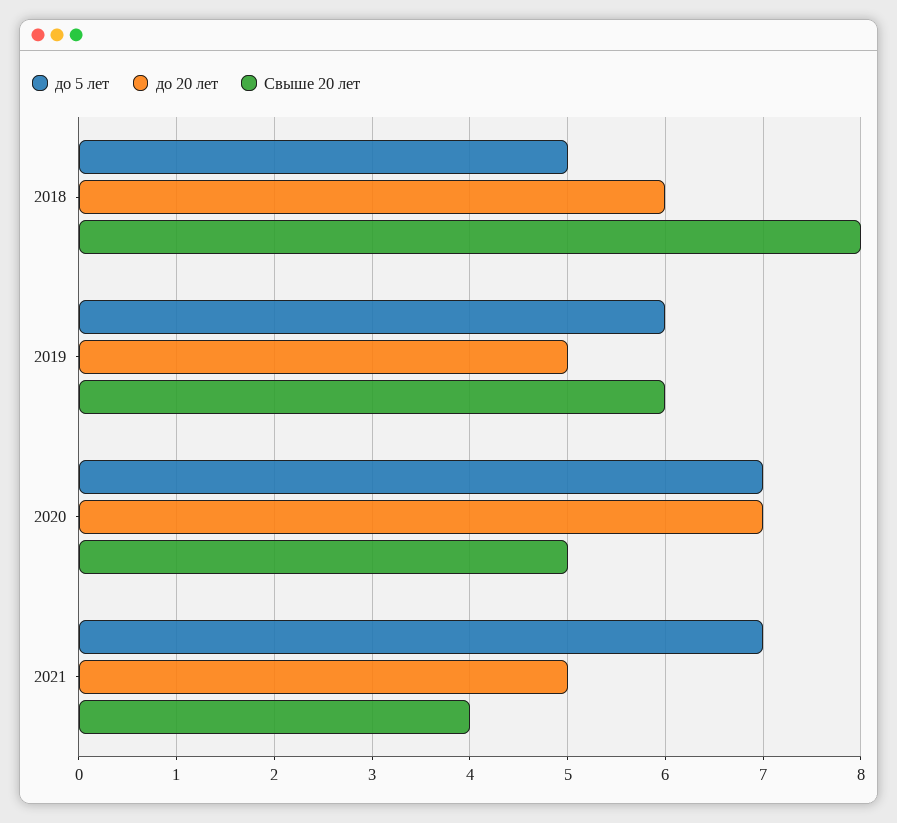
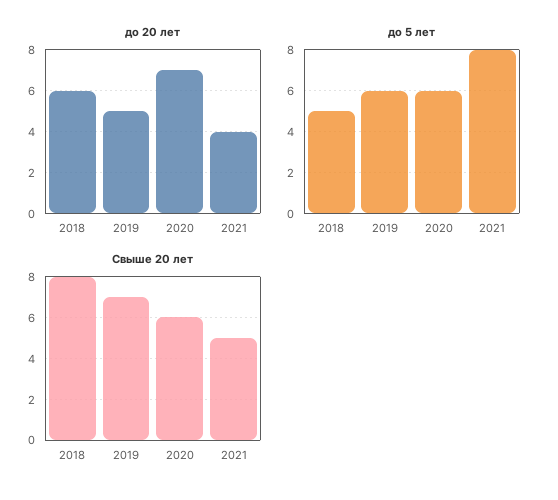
  {
    "до 5 лет": {
      "2018": 5,
      "2019": 6,
-     "2020": 7,
+     "2020": 6,
-     "2021": 7
+     "2021": 8
    },
    "до 20 лет": {
      "2018": 6,
      "2019": 5,
      "2020": 7,
-     "2021": 5
+     "2021": 4
    },
    "Свыше 20 лет": {
      "2018": 8,
-     "2019": 6,
+     "2019": 7,
-     "2020": 5,
+     "2020": 6,
-     "2021": 4
+     "2021": 5
    }
  }

